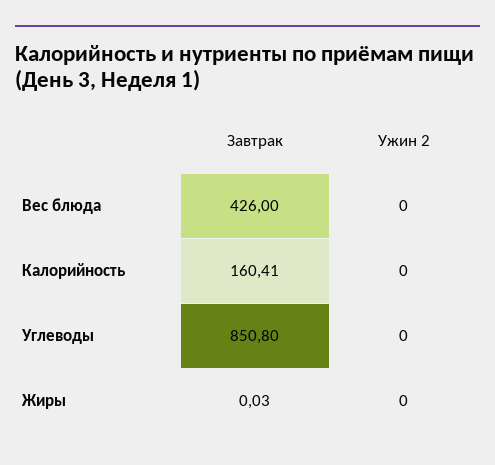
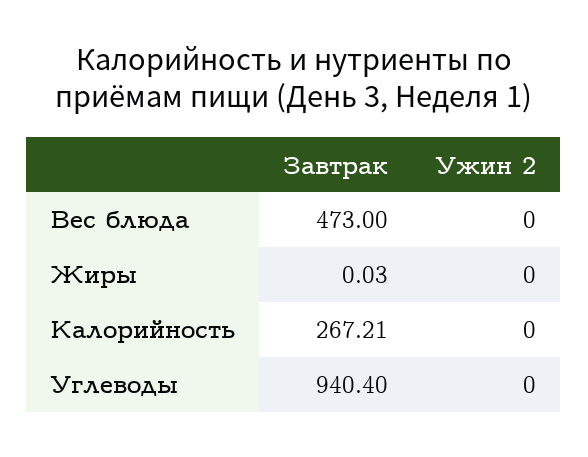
  {
    "Завтрак": {
-     "Вес блюда": 426,
+     "Вес блюда": 473,
-     "Калорийность": 160.41,
+     "Калорийность": 267.21,
-     "Углеводы": 850.8,
+     "Углеводы": 940.4,
      "Жиры": 0.03
    },
    "Ужин 2": {
      "Вес блюда": 0,
      "Калорийность": 0,
      "Углеводы": 0,
      "Жиры": 0
    }
  }

